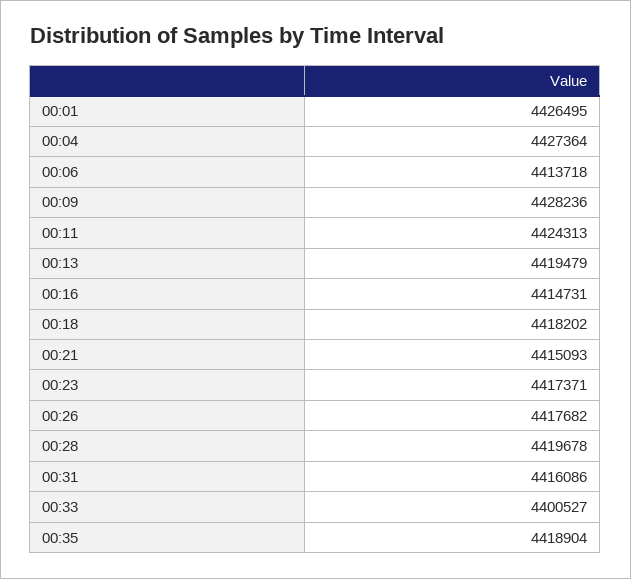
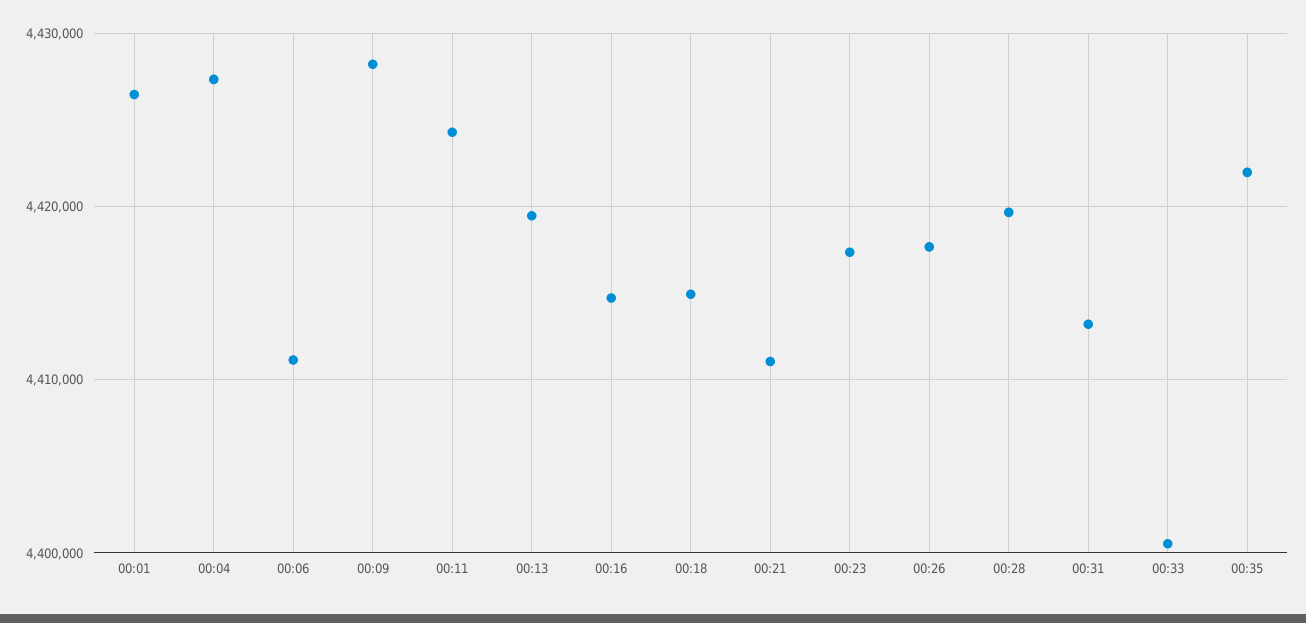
  {
    "00:01": 4426495,
    "00:04": 4427364,
-   "00:06": 4413718,
+   "00:06": 4411000,
    "00:09": 4428236,
    "00:11": 4424313,
    "00:13": 4419479,
    "00:16": 4414731,
-   "00:18": 4418202,
+   "00:18": 4415000,
-   "00:21": 4415093,
+   "00:21": 4411000,
    "00:23": 4417371,
    "00:26": 4417682,
    "00:28": 4419678,
-   "00:31": 4416086,
+   "00:31": 4413000,
    "00:33": 4400527,
-   "00:35": 4418904
+   "00:35": 4422000
  }

